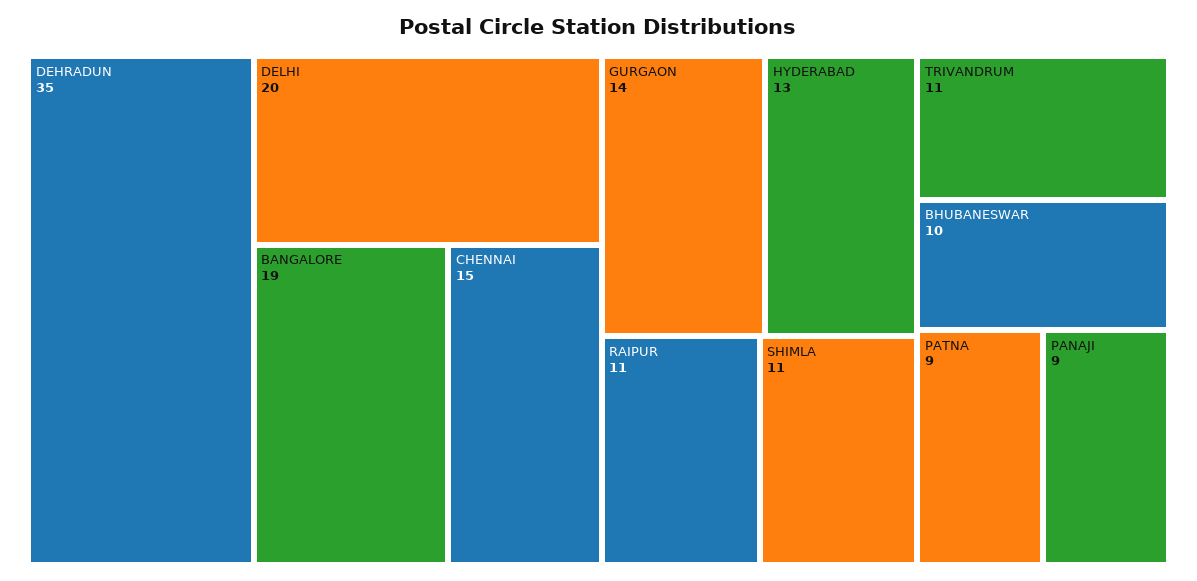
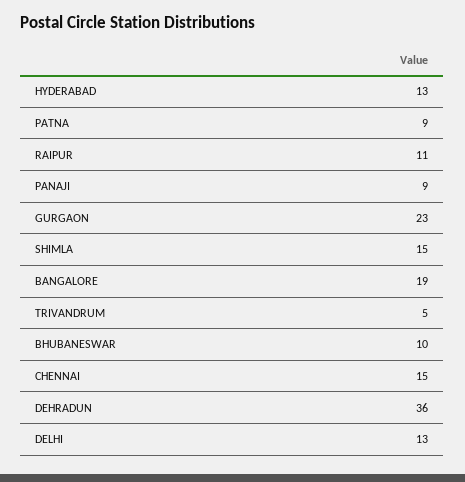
  {
-   "DEHRADUN": 35,
+   "DEHRADUN": 36,
-   "DELHI": 20,
+   "DELHI": 13,
    "BANGALORE": 19,
    "CHENNAI": 15,
-   "GURGAON": 14,
+   "GURGAON": 23,
    "HYDERABAD": 13,
    "RAIPUR": 11,
-   "SHIMLA": 11,
+   "SHIMLA": 15,
-   "TRIVANDRUM": 11,
+   "TRIVANDRUM": 5,
    "BHUBANESWAR": 10,
    "PATNA": 9,
    "PANAJI": 9
  }

